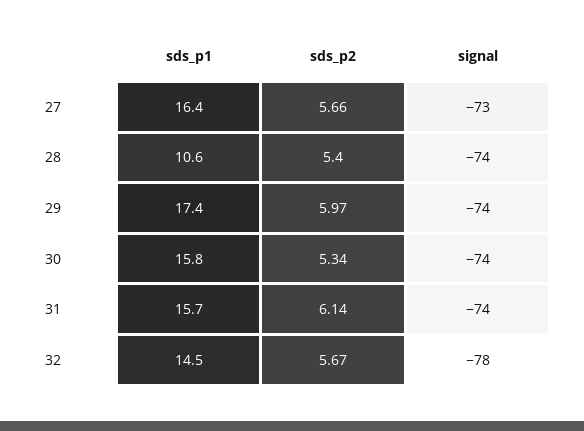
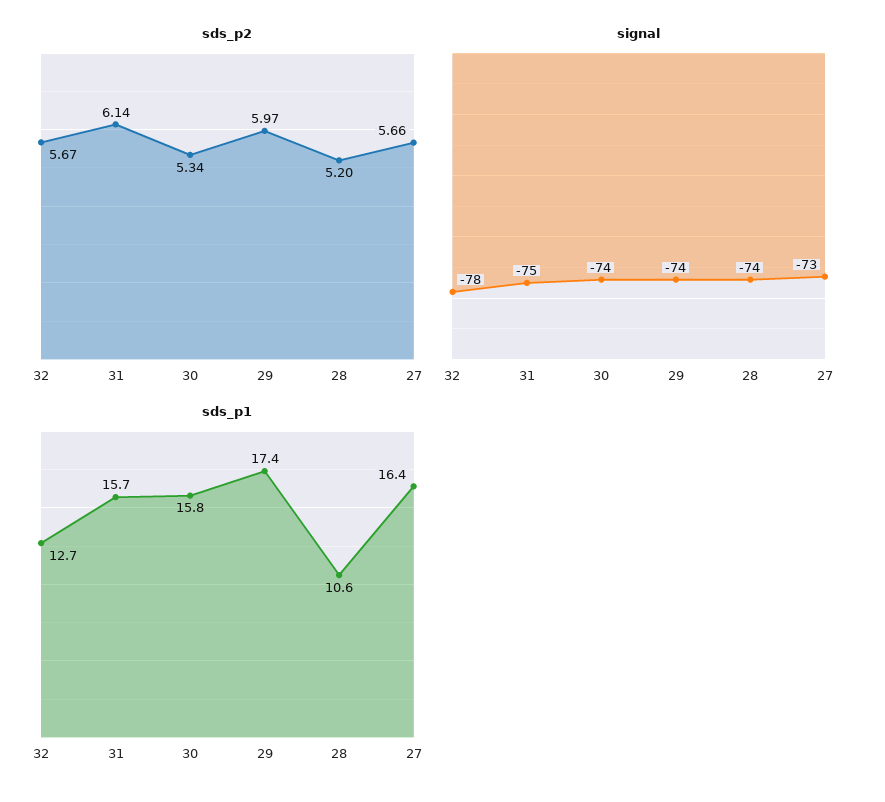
  {
    "sds_p1": {
      "27": 16.4,
      "28": 10.6,
      "29": 17.4,
      "30": 15.8,
      "31": 15.7,
-     "32": 14.5
+     "32": 12.7
    },
    "sds_p2": {
      "27": 5.66,
-     "28": 5.4,
+     "28": 5.2,
      "29": 5.97,
      "30": 5.34,
      "31": 6.14,
      "32": 5.67
    },
    "signal": {
      "27": -73,
      "28": -74,
      "29": -74,
      "30": -74,
-     "31": -74,
+     "31": -75,
      "32": -78
    }
  }

